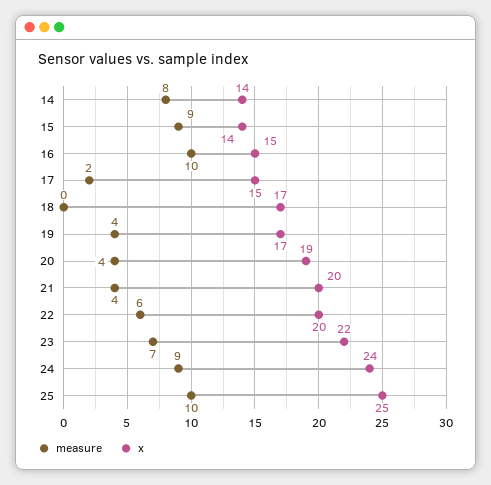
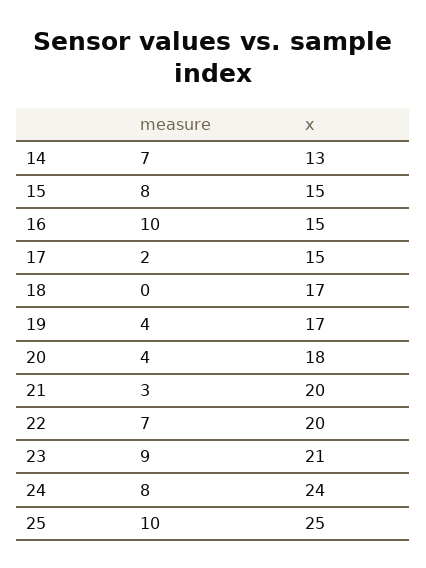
  {
    "measure": {
-     "14": 8,
+     "14": 7,
-     "15": 9,
+     "15": 8,
      "16": 10,
      "17": 2,
      "18": 0,
      "19": 4,
      "20": 4,
-     "21": 4,
+     "21": 3,
-     "22": 6,
+     "22": 7,
-     "23": 7,
+     "23": 9,
-     "24": 9,
+     "24": 8,
      "25": 10
    },
    "x": {
-     "14": 14,
+     "14": 13,
-     "15": 14,
+     "15": 15,
      "16": 15,
      "17": 15,
      "18": 17,
      "19": 17,
-     "20": 19,
+     "20": 18,
      "21": 20,
      "22": 20,
-     "23": 22,
+     "23": 21,
      "24": 24,
      "25": 25
    }
  }

